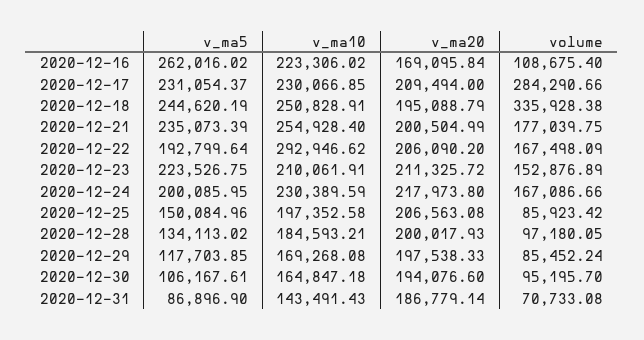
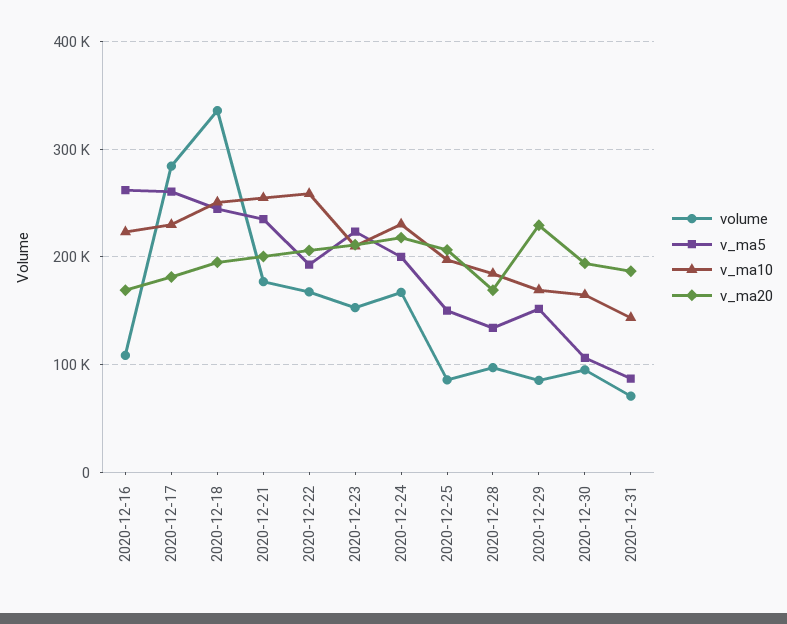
  {
    "v_ma5": {
      "2020-12-16": 262016.02,
-     "2020-12-17": 231054.37,
+     "2020-12-17": 260000,
      "2020-12-18": 244620.19,
      "2020-12-21": 235073.39,
      "2020-12-22": 192799.64,
      "2020-12-23": 223526.75,
      "2020-12-24": 200085.95,
      "2020-12-25": 150084.96,
      "2020-12-28": 134113.02,
-     "2020-12-29": 117703.85,
+     "2020-12-29": 150000,
      "2020-12-30": 106167.61,
      "2020-12-31": 86896.9
    },
    "v_ma10": {
      "2020-12-16": 223306.02,
      "2020-12-17": 230066.85,
      "2020-12-18": 250828.91,
      "2020-12-21": 254928.4,
-     "2020-12-22": 292946.62,
+     "2020-12-22": 260000,
      "2020-12-23": 210061.91,
      "2020-12-24": 230389.59,
      "2020-12-25": 197352.58,
      "2020-12-28": 184593.21,
      "2020-12-29": 169268.08,
      "2020-12-30": 164847.18,
      "2020-12-31": 143491.43
    },
    "v_ma20": {
      "2020-12-16": 169095.84,
-     "2020-12-17": 209494,
+     "2020-12-17": 180000,
      "2020-12-18": 195088.79,
      "2020-12-21": 200504.99,
      "2020-12-22": 206090.2,
      "2020-12-23": 211325.72,
      "2020-12-24": 217973.8,
      "2020-12-25": 206563.08,
-     "2020-12-28": 200017.93,
+     "2020-12-28": 170000,
-     "2020-12-29": 197538.33,
+     "2020-12-29": 230000,
      "2020-12-30": 194076.6,
      "2020-12-31": 186779.14
    },
    "volume": {
      "2020-12-16": 108675.4,
      "2020-12-17": 284290.66,
      "2020-12-18": 335928.38,
      "2020-12-21": 177039.75,
      "2020-12-22": 167498.09,
      "2020-12-23": 152876.89,
      "2020-12-24": 167086.66,
      "2020-12-25": 85923.42,
      "2020-12-28": 97180.05,
      "2020-12-29": 85452.24,
      "2020-12-30": 95195.7,
      "2020-12-31": 70733.08
    }
  }

